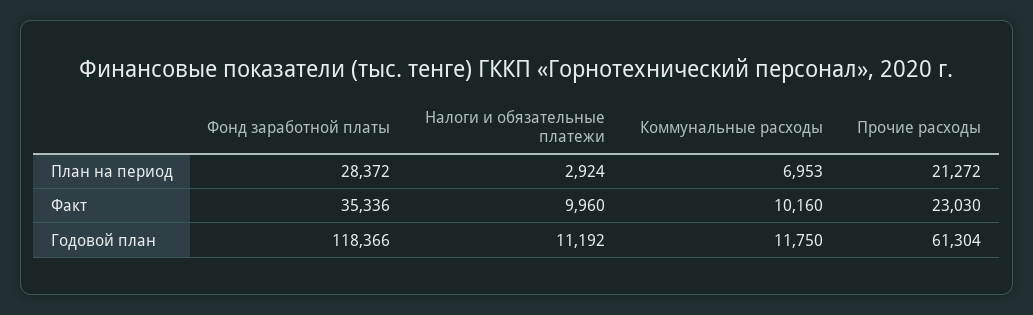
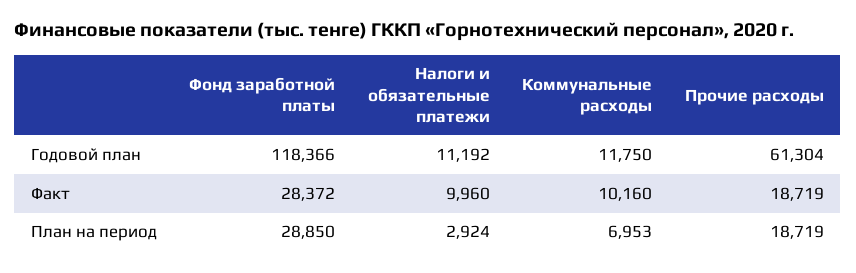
  {
    "Фонд заработной платы": {
-     "План на период": 28372,
+     "План на период": 28850,
-     "Факт": 35336,
+     "Факт": 28372,
      "Годовой план": 118366
    },
    "Налоги и обязательные платежи": {
      "План на период": 2924,
      "Факт": 9960,
      "Годовой план": 11192
    },
    "Коммунальные расходы": {
      "План на период": 6953,
      "Факт": 10160,
      "Годовой план": 11750
    },
    "Прочие расходы": {
-     "План на период": 21272,
+     "План на период": 18719,
-     "Факт": 23030,
+     "Факт": 18719,
      "Годовой план": 61304
    }
  }

